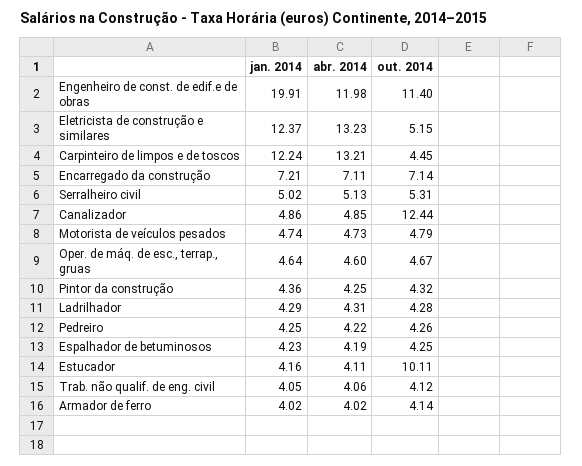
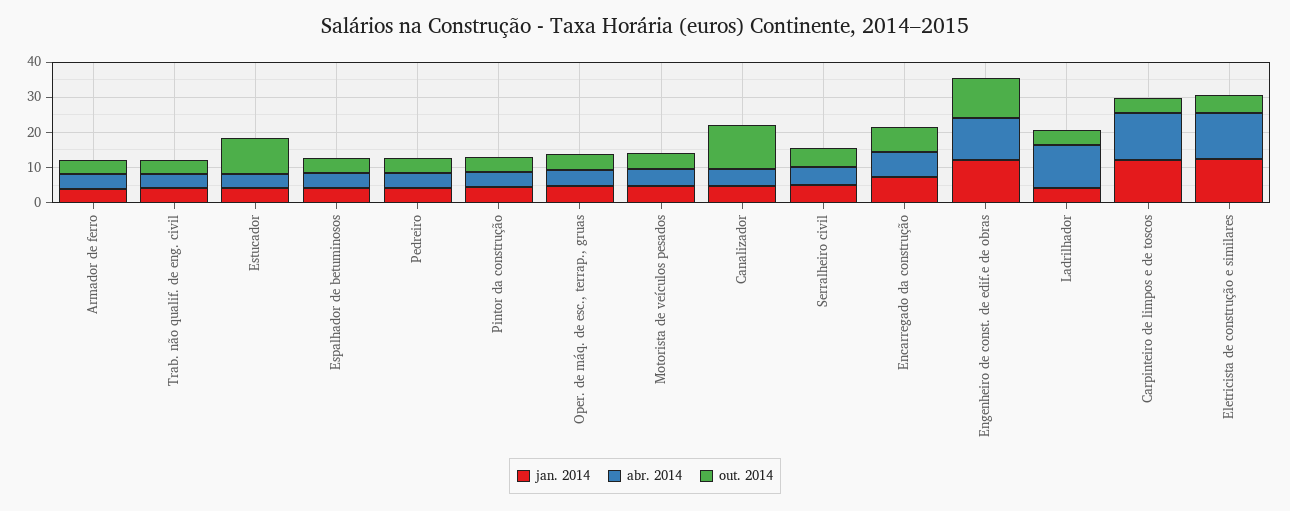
  {
    "jan. 2014": {
-     "Engenheiro de const. de edif.e de obras": 19.91,
+     "Engenheiro de const. de edif.e de obras": 12.5,
      "Eletricista de construção e similares": 12.37,
      "Carpinteiro de limpos e de toscos": 12.24,
      "Encarregado da construção": 7.21,
      "Serralheiro civil": 5.02,
      "Canalizador": 4.86,
      "Motorista de veículos pesados": 4.74,
      "Oper. de máq. de esc., terrap., gruas": 4.64,
      "Pintor da construção": 4.36,
      "Ladrilhador": 4.29,
      "Pedreiro": 4.25,
      "Espalhador de betuminosos": 4.23,
      "Estucador": 4.16,
      "Trab. não qualif. de eng. civil": 4.05,
      "Armador de ferro": 4.02
    },
    "abr. 2014": {
      "Engenheiro de const. de edif.e de obras": 11.98,
      "Eletricista de construção e similares": 13.23,
      "Carpinteiro de limpos e de toscos": 13.21,
      "Encarregado da construção": 7.11,
      "Serralheiro civil": 5.13,
      "Canalizador": 4.85,
      "Motorista de veículos pesados": 4.73,
      "Oper. de máq. de esc., terrap., gruas": 4.6,
      "Pintor da construção": 4.25,
-     "Ladrilhador": 4.31,
+     "Ladrilhador": 12.5,
      "Pedreiro": 4.22,
      "Espalhador de betuminosos": 4.19,
      "Estucador": 4.11,
      "Trab. não qualif. de eng. civil": 4.06,
      "Armador de ferro": 4.02
    },
    "out. 2014": {
      "Engenheiro de const. de edif.e de obras": 11.4,
      "Eletricista de construção e similares": 5.15,
      "Carpinteiro de limpos e de toscos": 4.45,
      "Encarregado da construção": 7.14,
      "Serralheiro civil": 5.31,
      "Canalizador": 12.44,
      "Motorista de veículos pesados": 4.79,
      "Oper. de máq. de esc., terrap., gruas": 4.67,
      "Pintor da construção": 4.32,
      "Ladrilhador": 4.28,
      "Pedreiro": 4.26,
      "Espalhador de betuminosos": 4.25,
      "Estucador": 10.11,
      "Trab. não qualif. de eng. civil": 4.12,
      "Armador de ferro": 4.14
    }
  }

